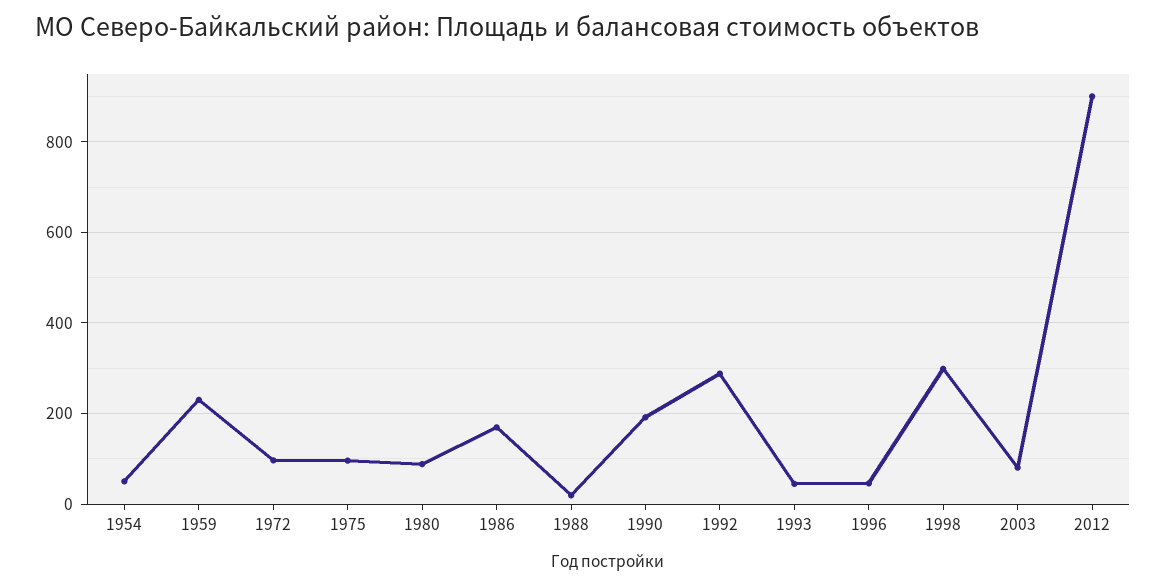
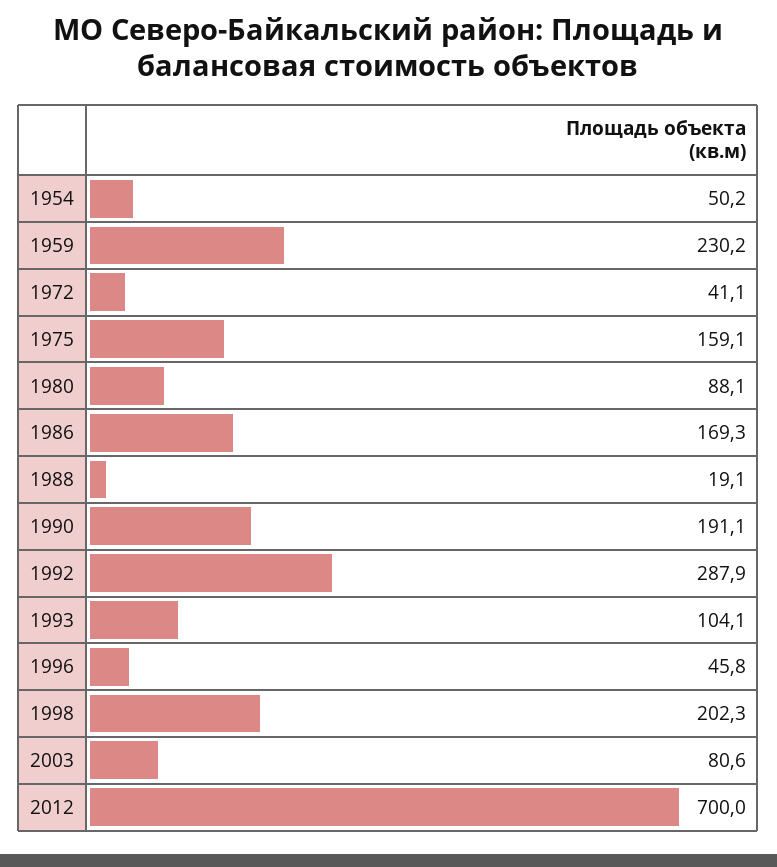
  {
    "1954": 50.2,
    "1959": 230.2,
-   "1972": 100,
+   "1972": 41.1,
-   "1975": 100,
+   "1975": 159.1,
    "1980": 88.1,
    "1986": 169.3,
    "1988": 19.1,
    "1990": 191.1,
    "1992": 287.9,
-   "1993": 40,
+   "1993": 104.1,
    "1996": 45.8,
-   "1998": 300,
+   "1998": 202.3,
    "2003": 80.6,
-   "2012": 900
+   "2012": 700
  }

